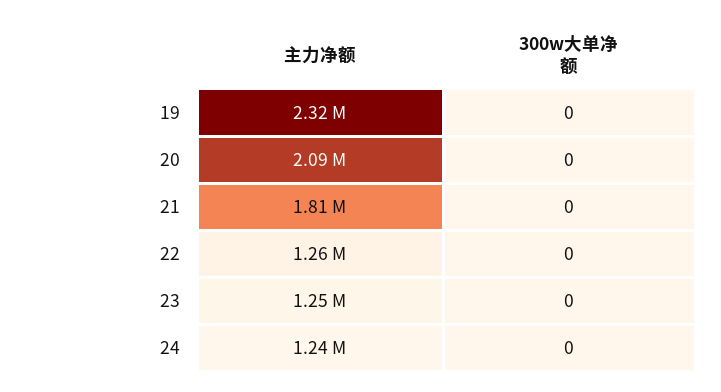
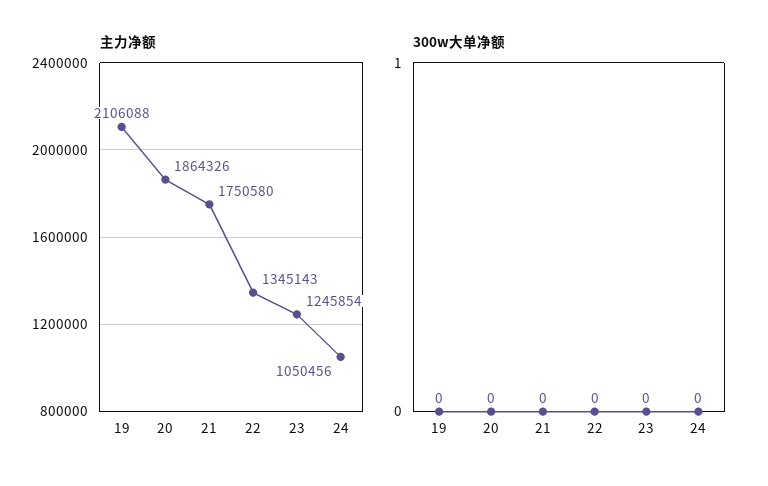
  {
    "主力净额": {
-     "19": 2320000,
+     "19": 2106088,
-     "20": 2090000,
+     "20": 1864326,
-     "21": 1810000,
+     "21": 1750580,
-     "22": 1260000,
+     "22": 1345143,
      "23": 1245854,
-     "24": 1240000
+     "24": 1050456
    },
    "300w大单净额": {
      "19": 0,
      "20": 0,
      "21": 0,
      "22": 0,
      "23": 0,
      "24": 0
    }
  }

